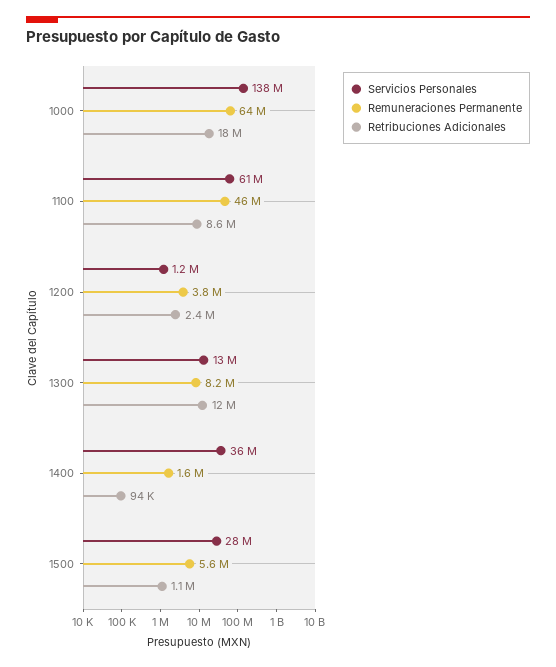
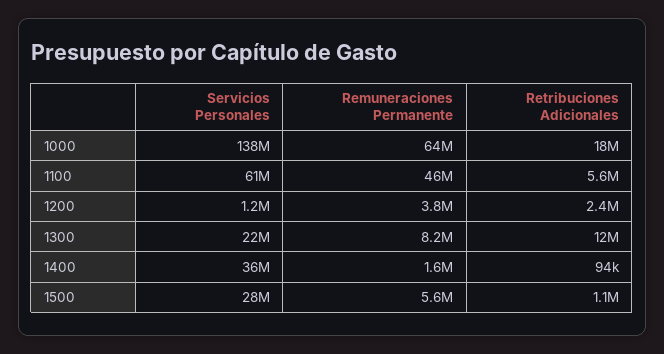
  {
    "Servicios Personales": {
      "1000": 138000000,
      "1100": 61000000,
      "1200": 1200000,
-     "1300": 13000000,
+     "1300": 22000000,
      "1400": 36000000,
      "1500": 28000000
    },
    "Remuneraciones Permanente": {
      "1000": 64000000,
      "1100": 46000000,
      "1200": 3800000,
      "1300": 8200000,
      "1400": 1600000,
      "1500": 5600000
    },
    "Retribuciones Adicionales": {
      "1000": 18000000,
-     "1100": 8600000,
+     "1100": 5600000,
      "1200": 2400000,
      "1300": 12000000,
      "1400": 94000,
      "1500": 1100000
    }
  }

